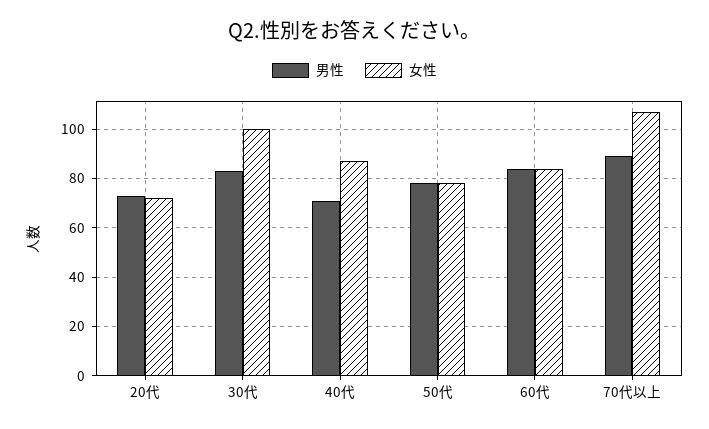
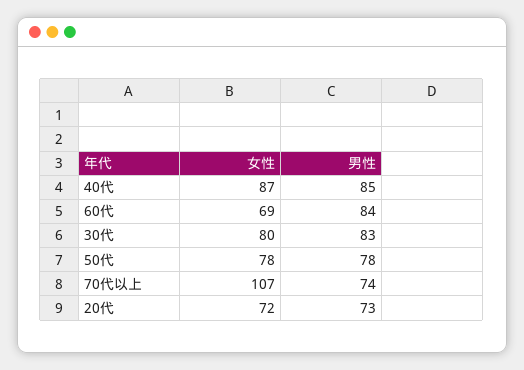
  {
    "男性": {
      "20代": 73,
      "30代": 83,
-     "40代": 70,
+     "40代": 85,
      "50代": 78,
      "60代": 84,
-     "70代以上": 90
+     "70代以上": 74
    },
    "女性": {
      "20代": 72,
-     "30代": 100,
+     "30代": 80,
      "40代": 87,
      "50代": 78,
-     "60代": 85,
+     "60代": 69,
      "70代以上": 107
    }
  }

